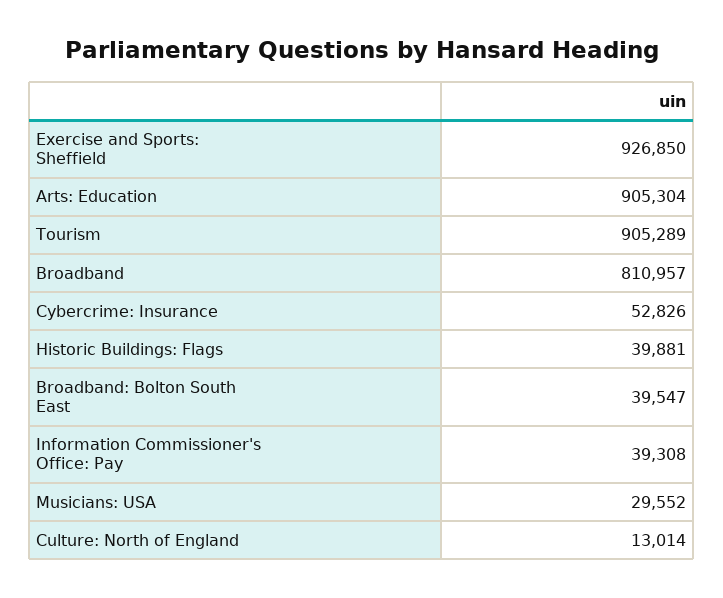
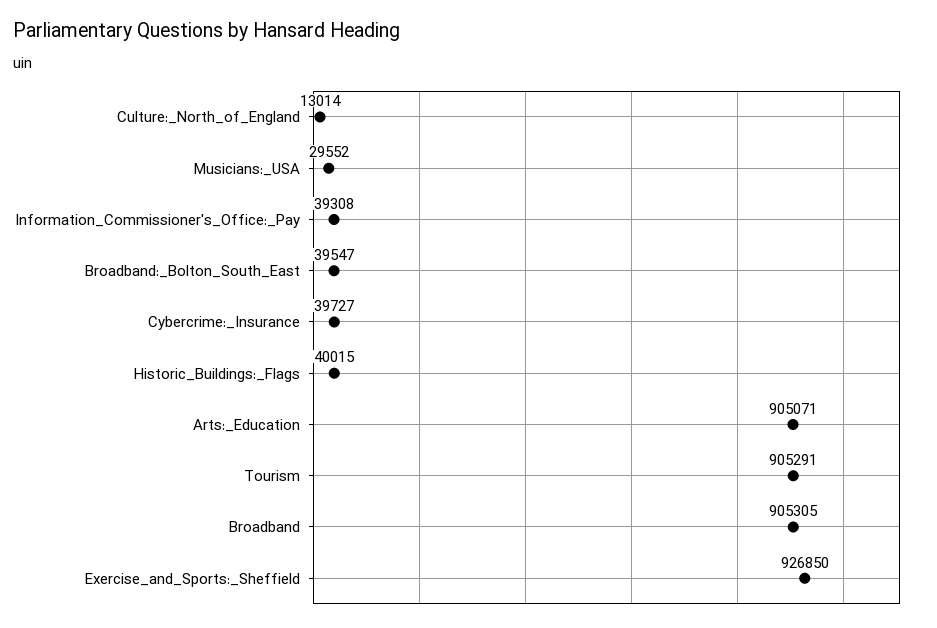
  {
    "Exercise and Sports: Sheffield": 926850,
-   "Arts: Education": 905304,
+   "Arts: Education": 905071,
-   "Tourism": 905289,
+   "Tourism": 905291,
-   "Broadband": 810957,
+   "Broadband": 905305,
-   "Cybercrime: Insurance": 52826,
+   "Cybercrime: Insurance": 39727,
-   "Historic Buildings: Flags": 39881,
+   "Historic Buildings: Flags": 40015,
    "Broadband: Bolton South East": 39547,
    "Information Commissioner's Office: Pay": 39308,
    "Musicians: USA": 29552,
    "Culture: North of England": 13014
  }

